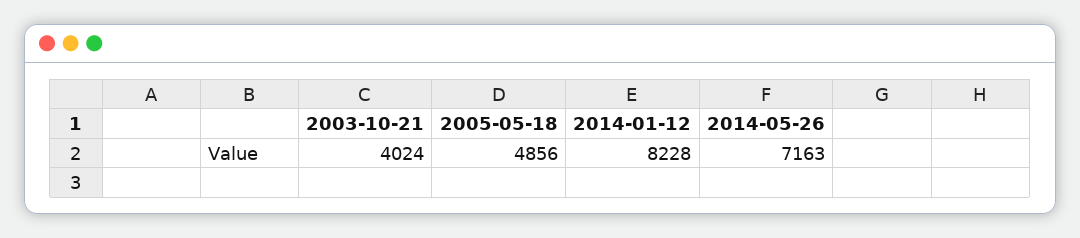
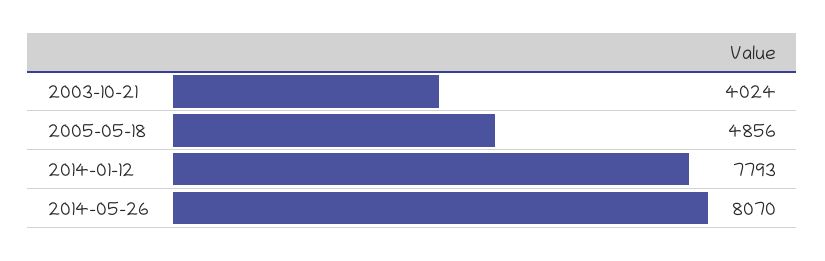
  {
    "2003-10-21": 4024,
    "2005-05-18": 4856,
-   "2014-01-12": 8228,
+   "2014-01-12": 7793,
-   "2014-05-26": 7163
+   "2014-05-26": 8070
  }

